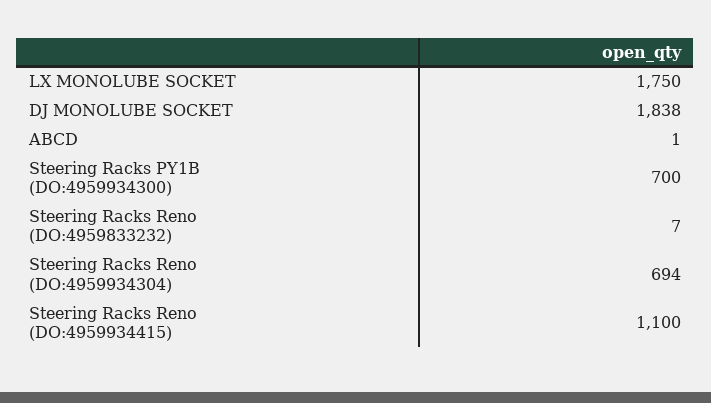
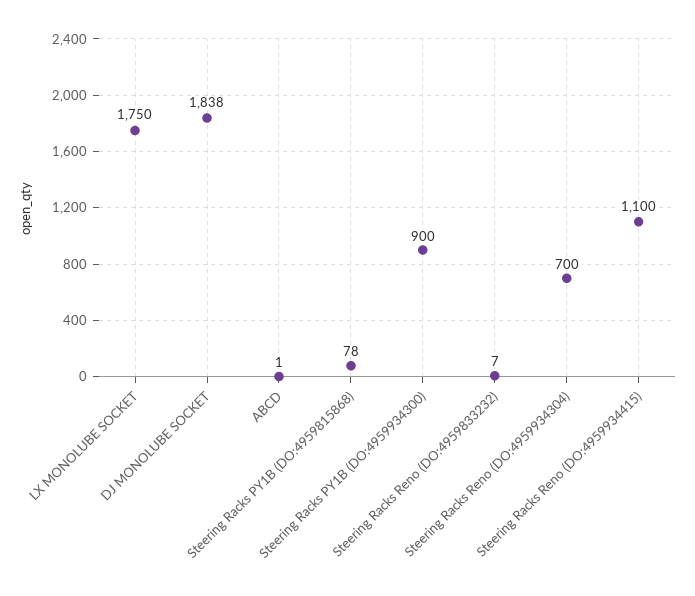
  {
    "LX MONOLUBE SOCKET": 1750,
    "DJ MONOLUBE SOCKET": 1838,
    "ABCD": 1,
-   "Steering Racks PY1B (DO:4959934300)": 700,
+   "Steering Racks PY1B (DO:4959934300)": 900,
    "Steering Racks Reno (DO:4959833232)": 7,
-   "Steering Racks Reno (DO:4959934304)": 694,
+   "Steering Racks Reno (DO:4959934304)": 700,
-   "Steering Racks Reno (DO:4959934415)": 1100
+   "Steering Racks Reno (DO:4959934415)": 1100,
+   "Steering Racks PY1B (DO:4959815868)": 78
  }

